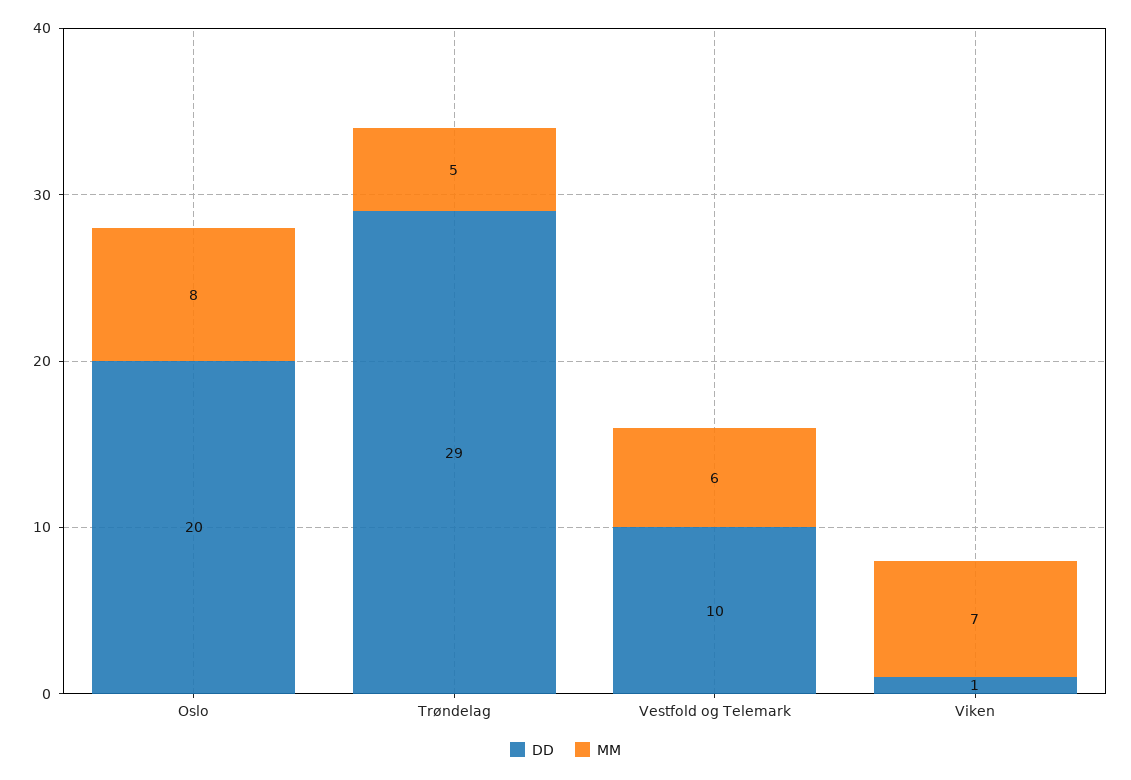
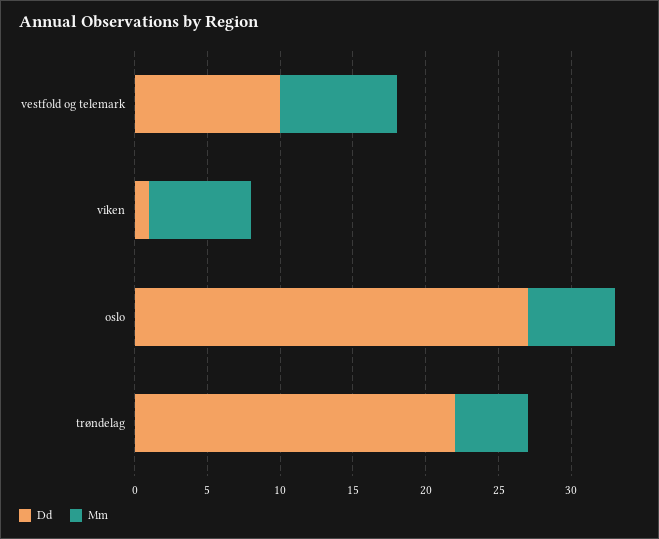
  {
    "DD": {
-     "Oslo": 20,
+     "Oslo": 27,
-     "Trøndelag": 29,
+     "Trøndelag": 22,
      "Vestfold og Telemark": 10,
      "Viken": 1
    },
    "MM": {
-     "Oslo": 8,
+     "Oslo": 6,
      "Trøndelag": 5,
-     "Vestfold og Telemark": 6,
+     "Vestfold og Telemark": 8,
      "Viken": 7
    }
  }

